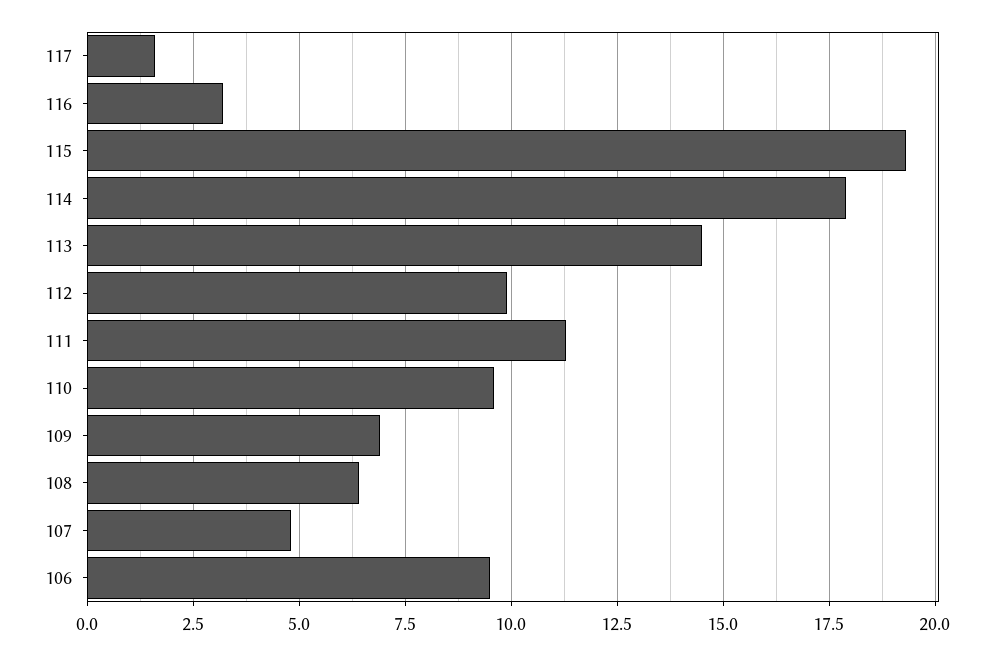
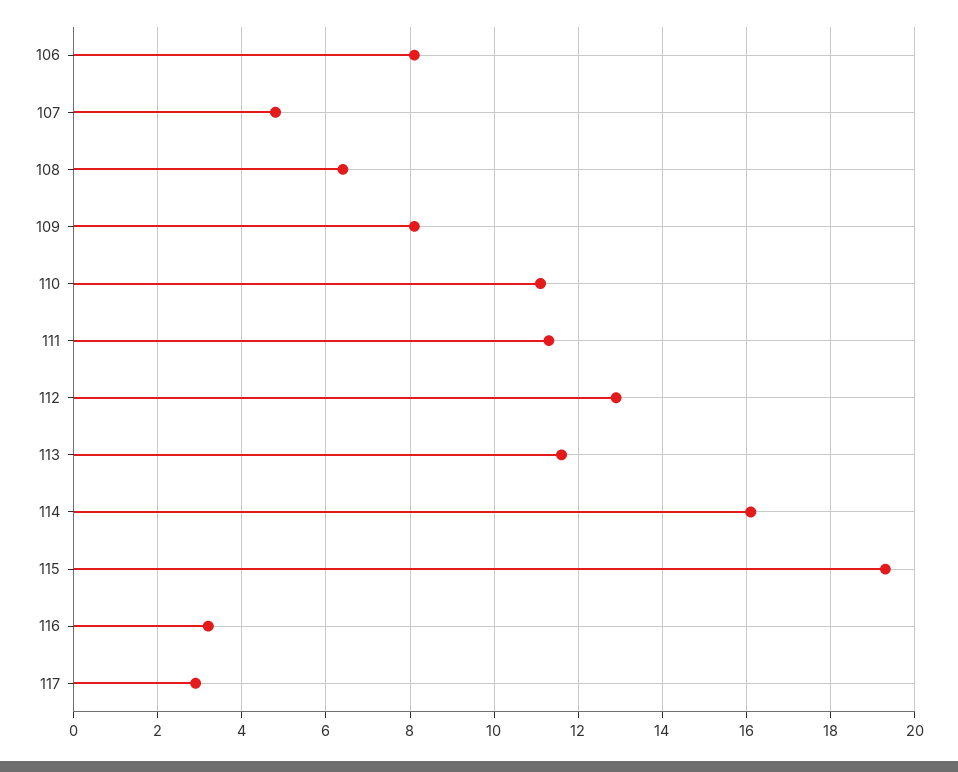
  {
-   "117": 1.5,
+   "117": 3,
    "116": 3,
    "115": 19.5,
-   "114": 18,
+   "114": 16,
-   "113": 14.5,
+   "113": 11.5,
-   "112": 10,
+   "112": 13,
    "111": 11.5,
-   "110": 9.5,
+   "110": 11,
-   "109": 7,
+   "109": 8,
    "108": 6.5,
    "107": 5,
-   "106": 9.5
+   "106": 8
  }

